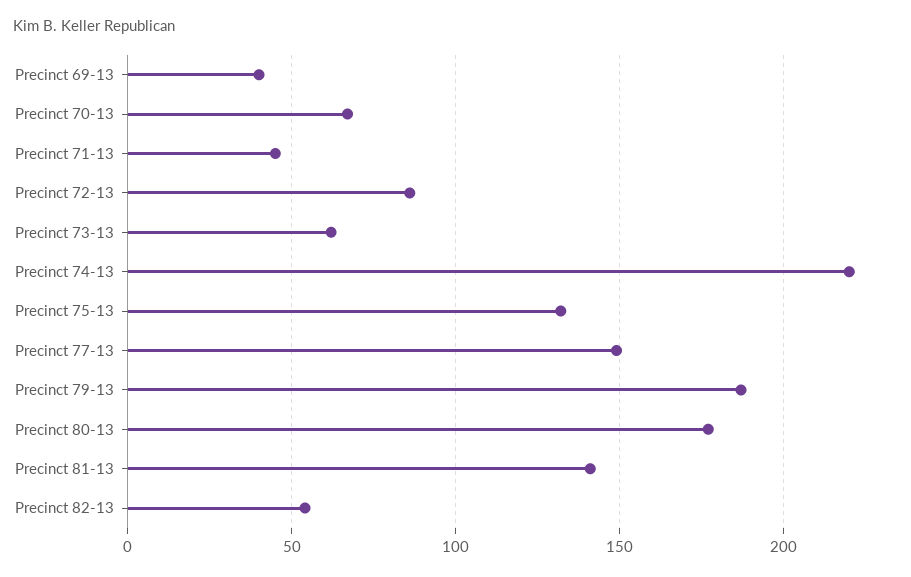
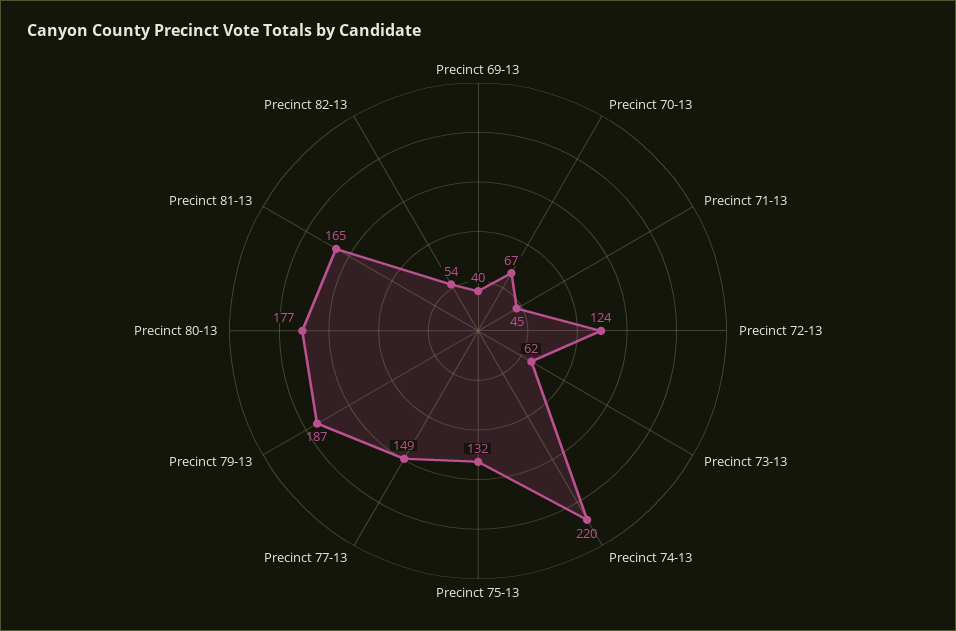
  {
    "Precinct 69-13": 40,
    "Precinct 70-13": 67,
    "Precinct 71-13": 45,
-   "Precinct 72-13": 85,
+   "Precinct 72-13": 124,
    "Precinct 73-13": 62,
    "Precinct 74-13": 220,
    "Precinct 75-13": 132,
    "Precinct 77-13": 149,
    "Precinct 79-13": 187,
    "Precinct 80-13": 177,
-   "Precinct 81-13": 140,
+   "Precinct 81-13": 165,
    "Precinct 82-13": 54
  }

